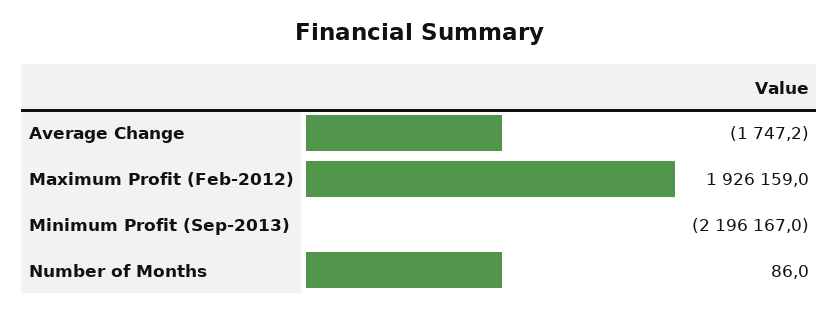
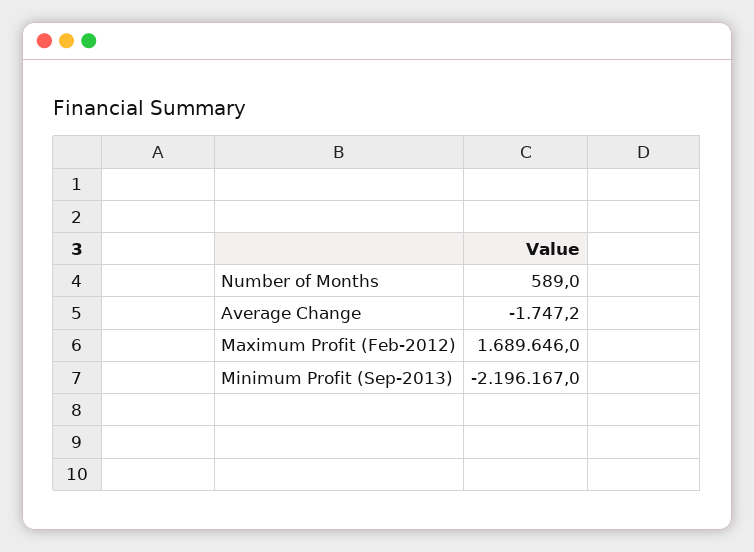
  {
    "Average Change": -1747.2,
-   "Maximum Profit (Feb-2012)": 1926159,
+   "Maximum Profit (Feb-2012)": 1689646,
    "Minimum Profit (Sep-2013)": -2196167,
-   "Number of Months": 86
+   "Number of Months": 589
  }

